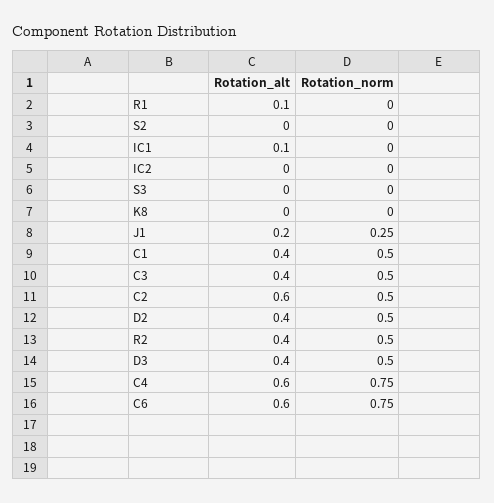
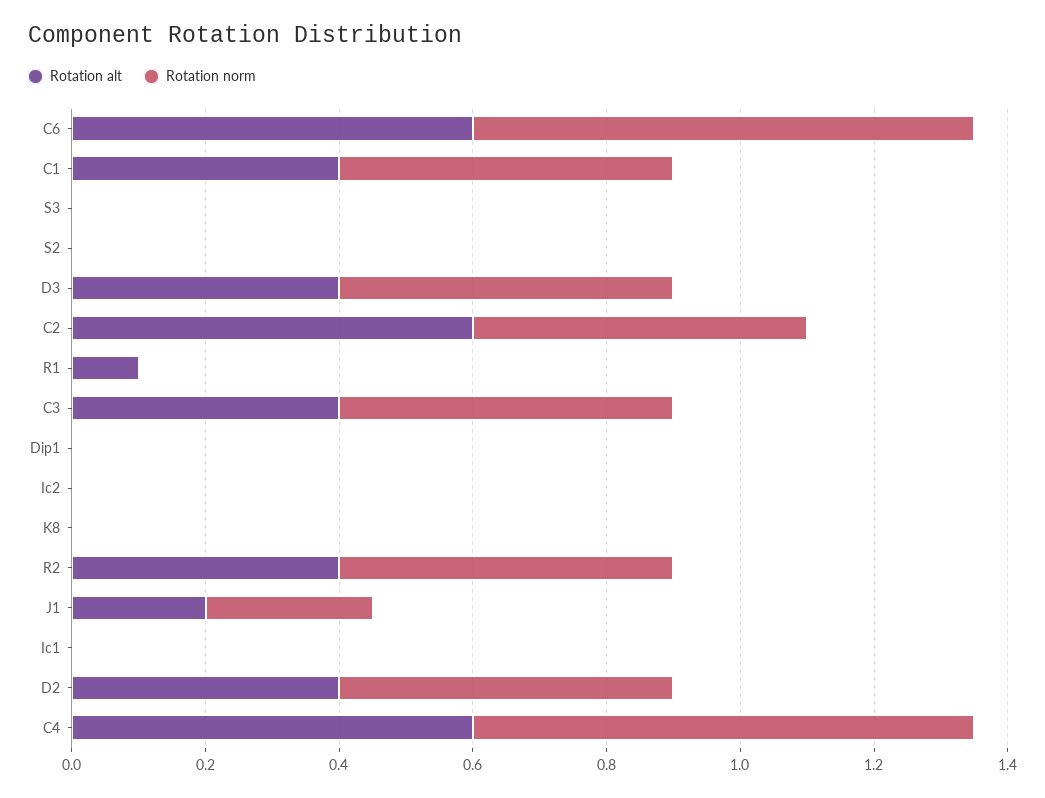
  {
    "Rotation_alt": {
      "R1": 0.1,
      "S2": 0,
-     "IC1": 0.1,
+     "IC1": 0,
      "IC2": 0,
      "S3": 0,
      "K8": 0,
      "J1": 0.2,
      "C1": 0.4,
      "C3": 0.4,
      "C2": 0.6,
      "D2": 0.4,
      "R2": 0.4,
      "D3": 0.4,
      "C4": 0.6,
-     "C6": 0.6
+     "C6": 0.6,
+     "Dip1": 0
    },
    "Rotation_norm": {
      "R1": 0,
      "S2": 0,
      "IC1": 0,
      "IC2": 0,
      "S3": 0,
      "K8": 0,
      "J1": 0.25,
      "C1": 0.5,
      "C3": 0.5,
      "C2": 0.5,
      "D2": 0.5,
      "R2": 0.5,
      "D3": 0.5,
      "C4": 0.75,
-     "C6": 0.75
+     "C6": 0.75,
+     "Dip1": 0
    }
  }

